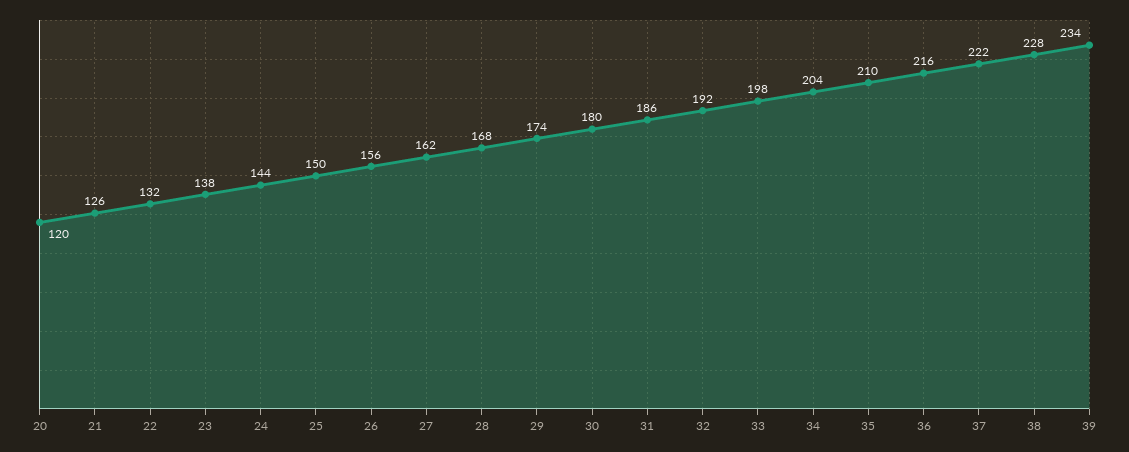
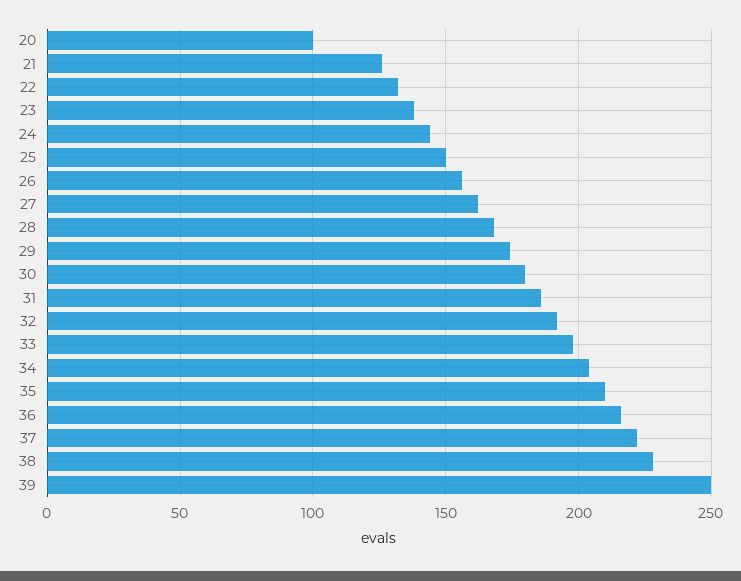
  {
-   "20": 120,
+   "20": 100,
    "21": 126,
    "22": 132,
    "23": 138,
    "24": 144,
    "25": 150,
    "26": 156,
    "27": 162,
    "28": 168,
    "29": 174,
    "30": 180,
    "31": 186,
    "32": 192,
    "33": 198,
    "34": 204,
    "35": 210,
    "36": 216,
    "37": 222,
    "38": 228,
-   "39": 234
+   "39": 250
  }

